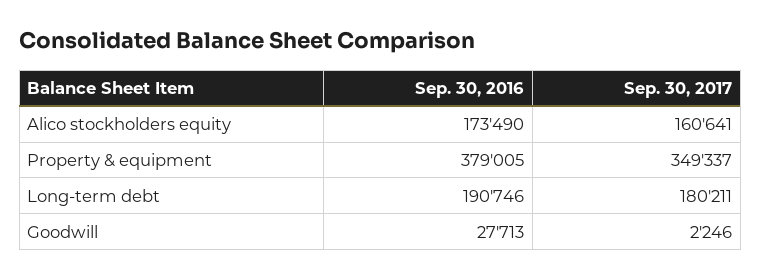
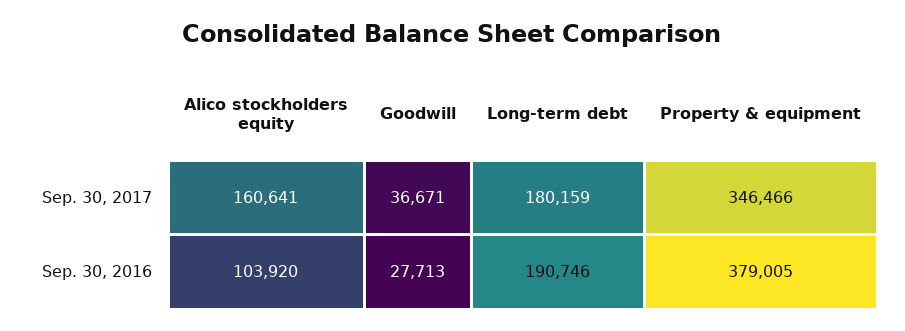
  {
    "Sep. 30, 2016": {
-     "Alico stockholders equity": 173490,
+     "Alico stockholders equity": 103920,
      "Property & equipment": 379005,
      "Long-term debt": 190746,
      "Goodwill": 27713
    },
    "Sep. 30, 2017": {
      "Alico stockholders equity": 160641,
-     "Property & equipment": 349337,
+     "Property & equipment": 346466,
-     "Long-term debt": 180211,
+     "Long-term debt": 180159,
-     "Goodwill": 2246
+     "Goodwill": 36671
    }
  }

